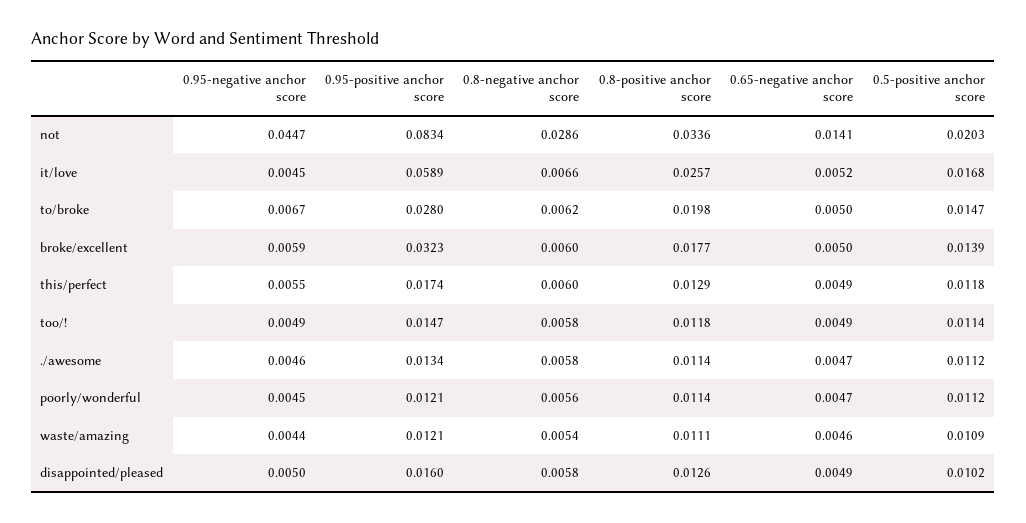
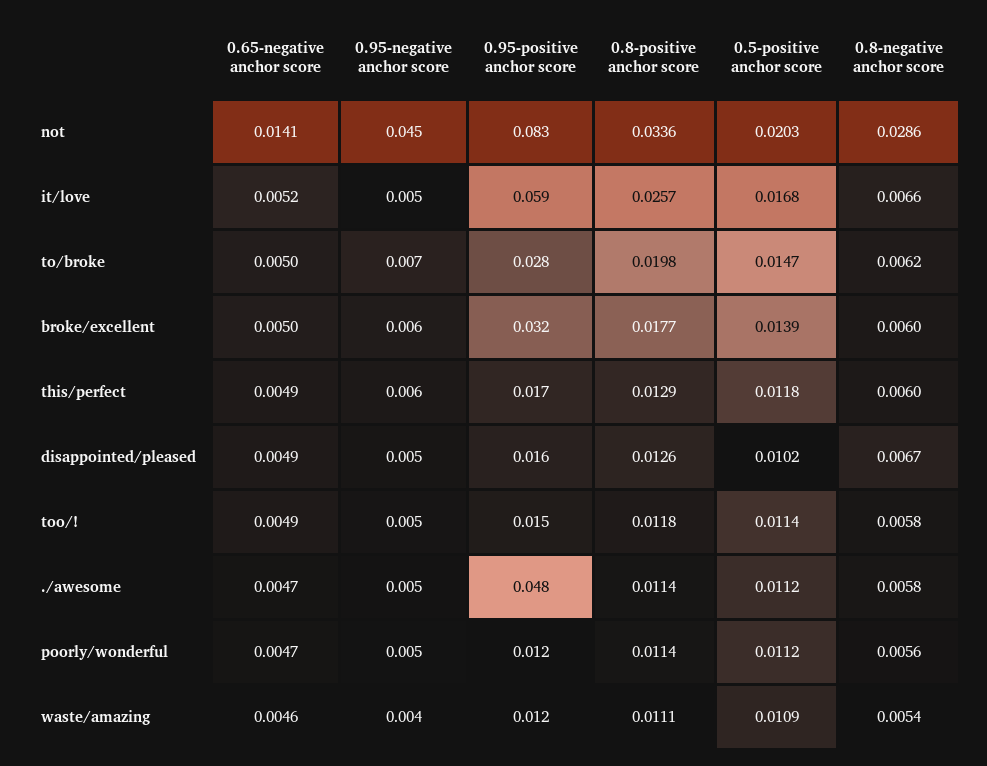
  {
    "0.95-negative anchor score": {
      "not": 0.0447,
      "it/love": 0.0045,
      "to/broke": 0.0067,
      "broke/excellent": 0.0059,
      "this/perfect": 0.0055,
      "too/!": 0.0049,
      "./awesome": 0.0046,
      "poorly/wonderful": 0.0045,
      "waste/amazing": 0.0044,
      "disappointed/pleased": 0.005
    },
    "0.95-positive anchor score": {
      "not": 0.0834,
      "it/love": 0.0589,
      "to/broke": 0.028,
      "broke/excellent": 0.0323,
      "this/perfect": 0.0174,
      "too/!": 0.0147,
-     "./awesome": 0.0134,
+     "./awesome": 0.048,
      "poorly/wonderful": 0.0121,
      "waste/amazing": 0.0121,
      "disappointed/pleased": 0.016
    },
    "0.8-negative anchor score": {
      "not": 0.0286,
      "it/love": 0.0066,
      "to/broke": 0.0062,
      "broke/excellent": 0.006,
      "this/perfect": 0.006,
      "too/!": 0.0058,
      "./awesome": 0.0058,
      "poorly/wonderful": 0.0056,
      "waste/amazing": 0.0054,
-     "disappointed/pleased": 0.0058
+     "disappointed/pleased": 0.0067
    },
    "0.8-positive anchor score": {
      "not": 0.0336,
      "it/love": 0.0257,
      "to/broke": 0.0198,
      "broke/excellent": 0.0177,
      "this/perfect": 0.0129,
      "too/!": 0.0118,
      "./awesome": 0.0114,
      "poorly/wonderful": 0.0114,
      "waste/amazing": 0.0111,
      "disappointed/pleased": 0.0126
    },
    "0.65-negative anchor score": {
      "not": 0.0141,
      "it/love": 0.0052,
      "to/broke": 0.005,
      "broke/excellent": 0.005,
      "this/perfect": 0.0049,
      "too/!": 0.0049,
      "./awesome": 0.0047,
      "poorly/wonderful": 0.0047,
      "waste/amazing": 0.0046,
      "disappointed/pleased": 0.0049
    },
    "0.5-positive anchor score": {
      "not": 0.0203,
      "it/love": 0.0168,
      "to/broke": 0.0147,
      "broke/excellent": 0.0139,
      "this/perfect": 0.0118,
      "too/!": 0.0114,
      "./awesome": 0.0112,
      "poorly/wonderful": 0.0112,
      "waste/amazing": 0.0109,
      "disappointed/pleased": 0.0102
    }
  }

